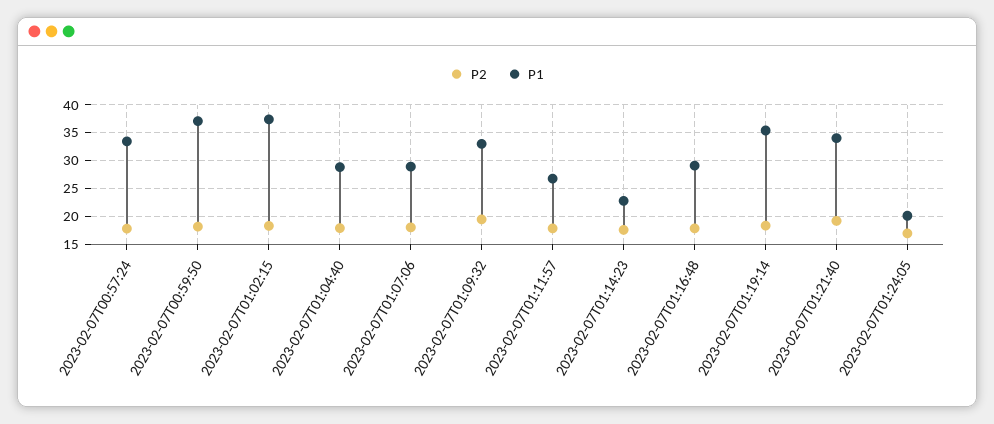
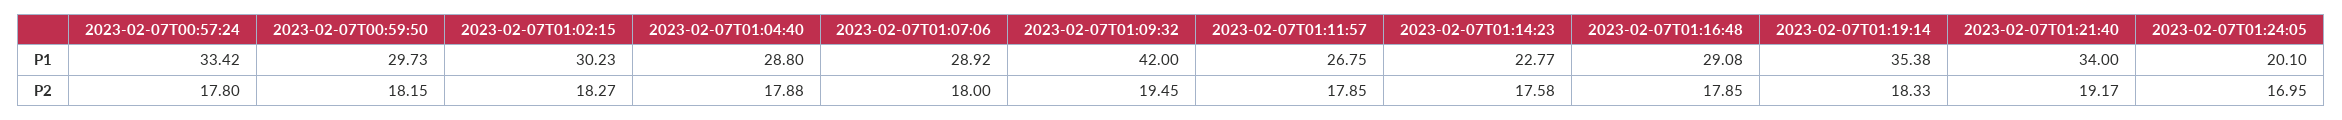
  {
    "P2": {
      "2023-02-07T00:57:24": 17.8,
      "2023-02-07T00:59:50": 18.15,
      "2023-02-07T01:02:15": 18.27,
      "2023-02-07T01:04:40": 17.88,
      "2023-02-07T01:07:06": 18,
      "2023-02-07T01:09:32": 19.45,
      "2023-02-07T01:11:57": 17.85,
      "2023-02-07T01:14:23": 17.58,
      "2023-02-07T01:16:48": 17.85,
      "2023-02-07T01:19:14": 18.33,
      "2023-02-07T01:21:40": 19.17,
      "2023-02-07T01:24:05": 16.95
    },
    "P1": {
      "2023-02-07T00:57:24": 33.42,
-     "2023-02-07T00:59:50": 37.5,
+     "2023-02-07T00:59:50": 29.73,
-     "2023-02-07T01:02:15": 37.5,
+     "2023-02-07T01:02:15": 30.23,
      "2023-02-07T01:04:40": 28.8,
      "2023-02-07T01:07:06": 28.92,
-     "2023-02-07T01:09:32": 32.5,
+     "2023-02-07T01:09:32": 42,
      "2023-02-07T01:11:57": 26.75,
      "2023-02-07T01:14:23": 22.77,
      "2023-02-07T01:16:48": 29.08,
      "2023-02-07T01:19:14": 35.38,
      "2023-02-07T01:21:40": 34,
      "2023-02-07T01:24:05": 20.1
    }
  }

